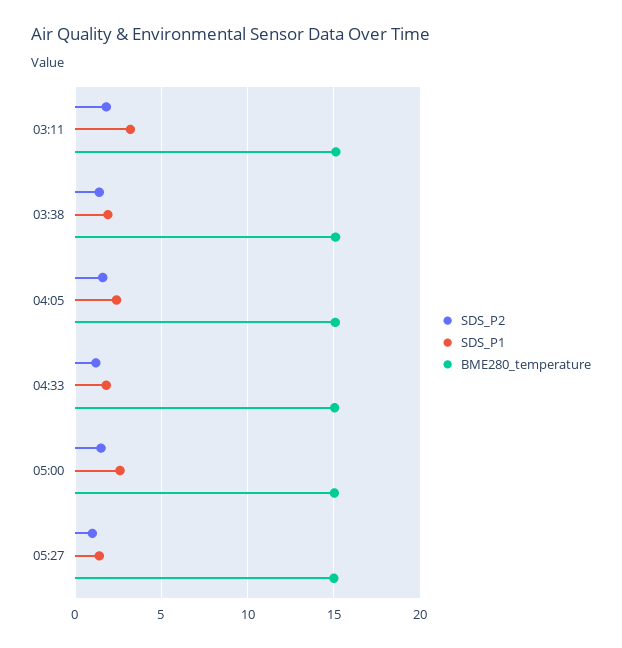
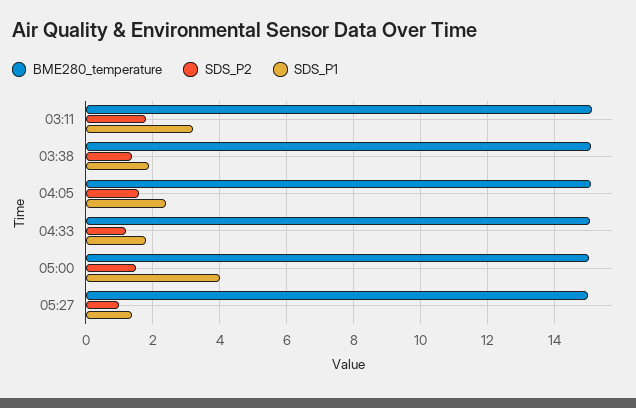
  {
    "SDS_P2": {
      "03:11": 1.8,
      "03:38": 1.4,
      "04:05": 1.6,
      "04:33": 1.2,
      "05:00": 1.6,
      "05:27": 1
    },
    "SDS_P1": {
      "03:11": 3.2,
      "03:38": 2,
      "04:05": 2.4,
      "04:33": 1.8,
-     "05:00": 2.5,
+     "05:00": 4,
      "05:27": 1.4
    },
    "BME280_temperature": {
      "03:11": 15.2,
      "03:38": 15.2,
      "04:05": 15,
      "04:33": 15,
      "05:00": 15,
      "05:27": 15
    }
  }

